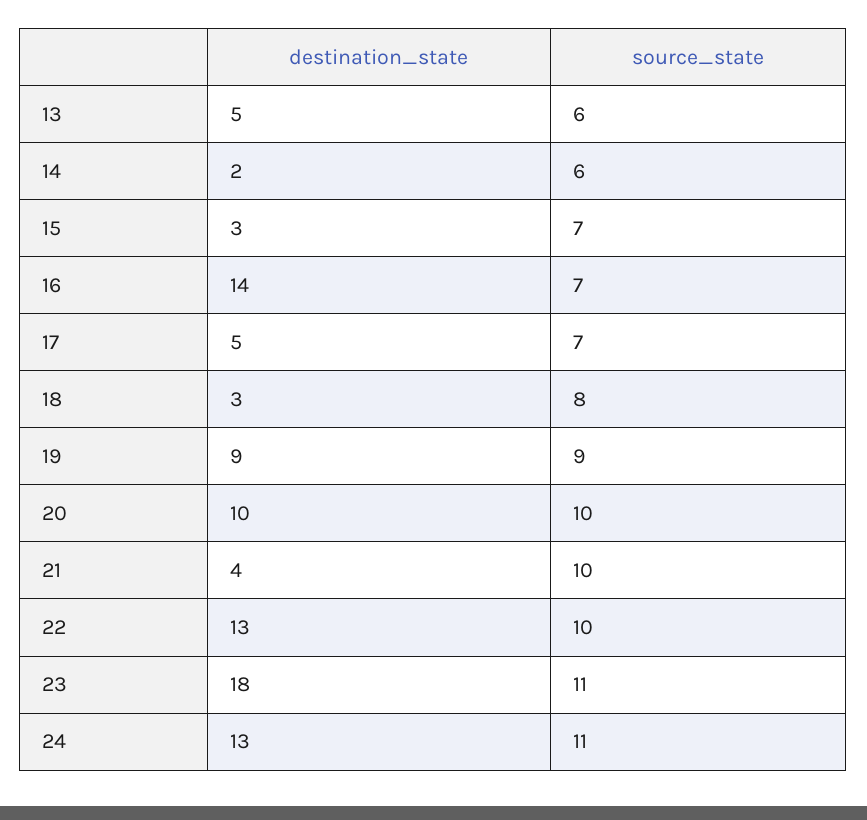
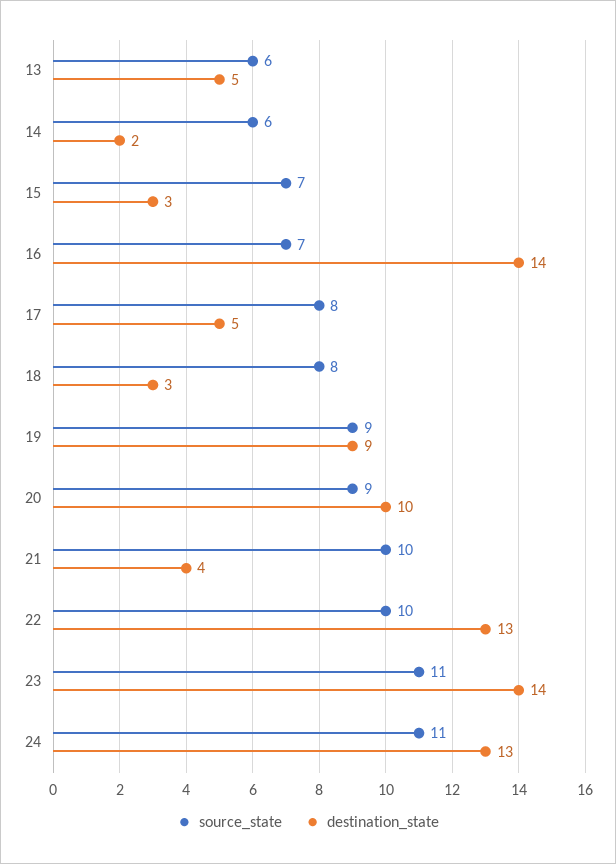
  {
    "destination_state": {
      "13": 5,
      "14": 2,
      "15": 3,
      "16": 14,
      "17": 5,
      "18": 3,
      "19": 9,
      "20": 10,
      "21": 4,
      "22": 13,
-     "23": 18,
+     "23": 14,
      "24": 13
    },
    "source_state": {
      "13": 6,
      "14": 6,
      "15": 7,
      "16": 7,
-     "17": 7,
+     "17": 8,
      "18": 8,
      "19": 9,
-     "20": 10,
+     "20": 9,
      "21": 10,
      "22": 10,
      "23": 11,
      "24": 11
    }
  }

